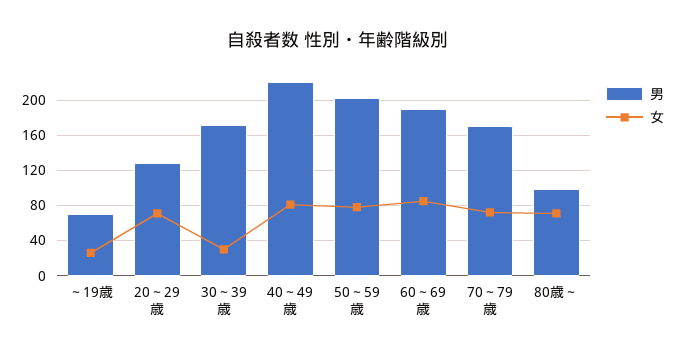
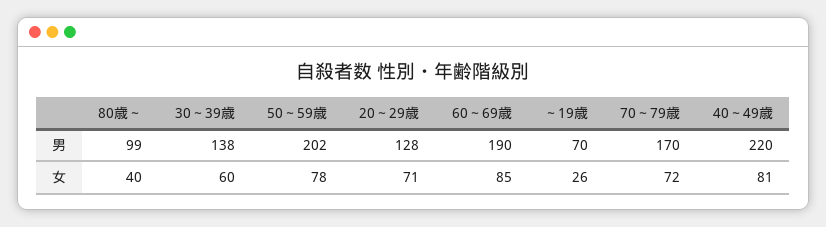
  {
    "男": {
      "～19歳": 70,
      "20～29歳": 128,
-     "30～39歳": 170,
+     "30～39歳": 138,
      "40～49歳": 220,
      "50～59歳": 202,
      "60～69歳": 190,
      "70～79歳": 170,
      "80歳～": 99
    },
    "女": {
      "～19歳": 26,
      "20～29歳": 71,
-     "30～39歳": 30,
+     "30～39歳": 60,
      "40～49歳": 81,
      "50～59歳": 78,
      "60～69歳": 85,
      "70～79歳": 72,
-     "80歳～": 70
+     "80歳～": 40
    }
  }

